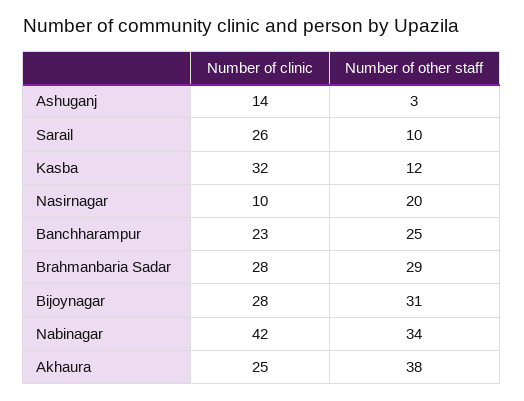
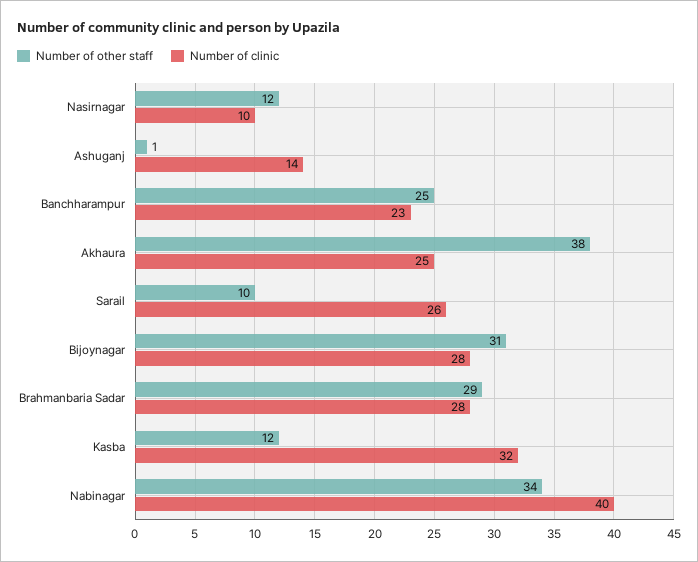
  {
    "Number of clinic": {
      "Ashuganj": 14,
      "Sarail": 26,
      "Kasba": 32,
      "Nasirnagar": 10,
      "Banchharampur": 23,
      "Brahmanbaria Sadar": 28,
      "Bijoynagar": 28,
-     "Nabinagar": 42,
+     "Nabinagar": 40,
      "Akhaura": 25
    },
    "Number of other staff": {
-     "Ashuganj": 3,
+     "Ashuganj": 1,
      "Sarail": 10,
      "Kasba": 12,
-     "Nasirnagar": 20,
+     "Nasirnagar": 12,
      "Banchharampur": 25,
      "Brahmanbaria Sadar": 29,
      "Bijoynagar": 31,
      "Nabinagar": 34,
      "Akhaura": 38
    }
  }

